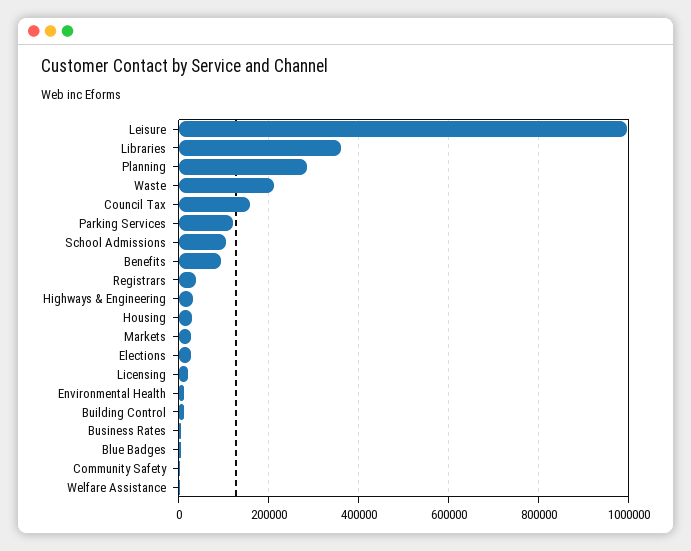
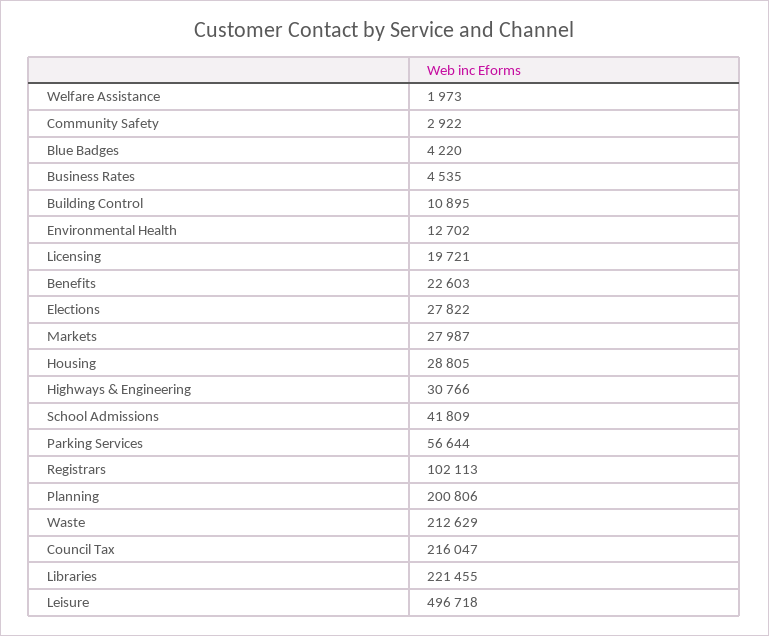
  {
-   "Leisure": 1000000,
+   "Leisure": 496718,
-   "Libraries": 360000,
+   "Libraries": 221455,
-   "Planning": 280000,
+   "Planning": 200806,
    "Waste": 212629,
-   "Council Tax": 160000,
+   "Council Tax": 216047,
-   "Parking Services": 120000,
+   "Parking Services": 56644,
-   "School Admissions": 100000,
+   "School Admissions": 41809,
-   "Benefits": 100000,
+   "Benefits": 22603,
-   "Registrars": 40000,
+   "Registrars": 102113,
    "Highways & Engineering": 30766,
    "Housing": 28805,
    "Markets": 27987,
    "Elections": 27822,
    "Licensing": 19721,
    "Environmental Health": 12702,
    "Building Control": 10895,
    "Business Rates": 4535,
    "Blue Badges": 4220,
    "Community Safety": 2922,
    "Welfare Assistance": 1973
  }

